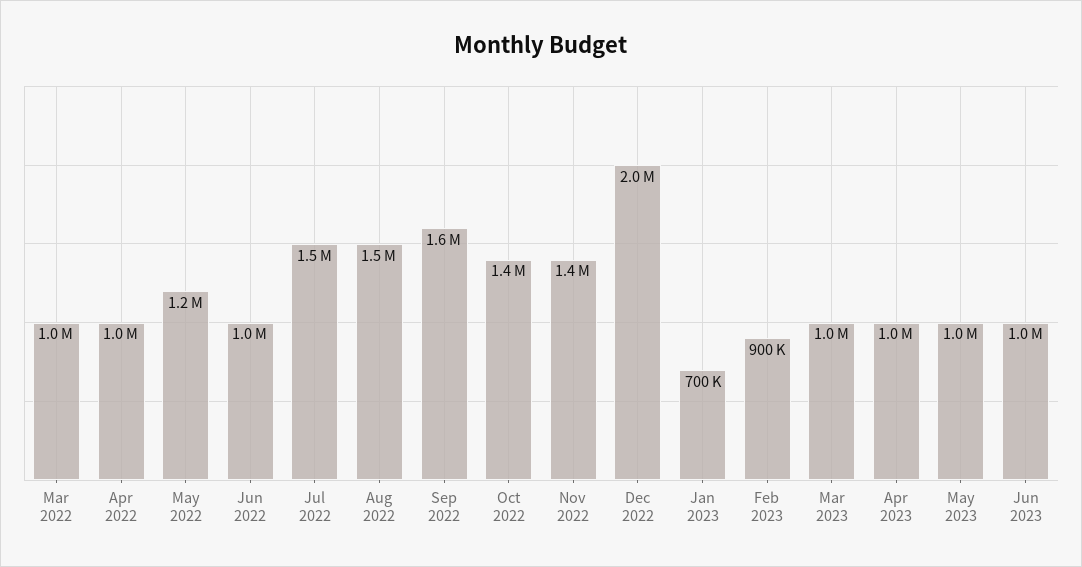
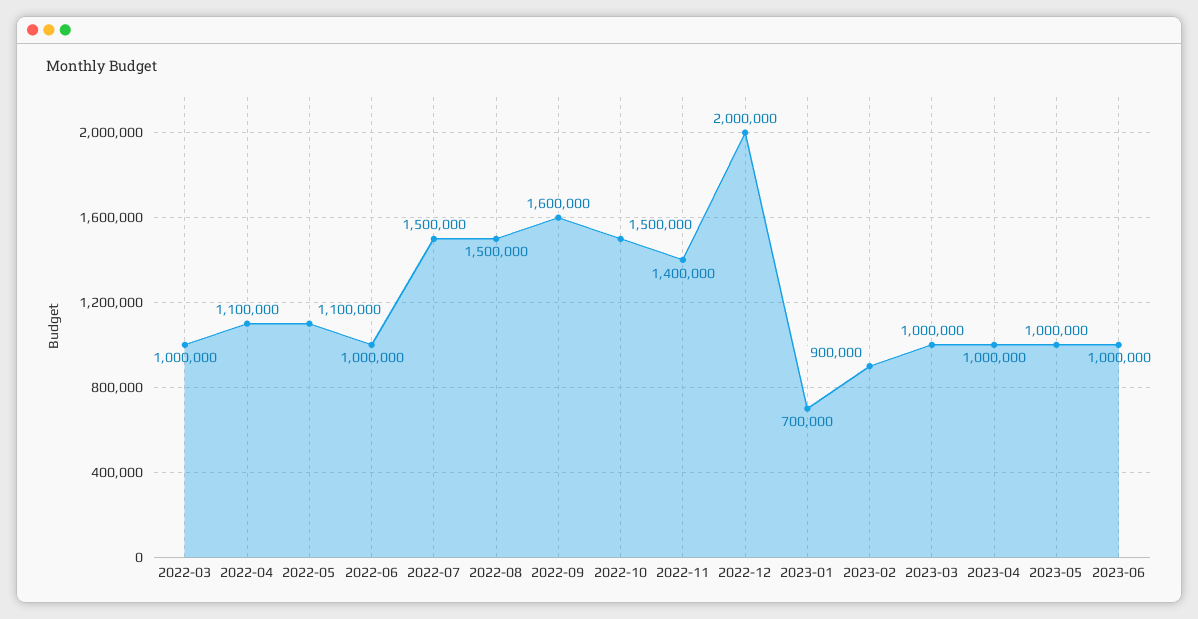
  {
    "Mar 2022": 1000000,
-   "Apr 2022": 1000000,
+   "Apr 2022": 1100000,
-   "May 2022": 1200000,
+   "May 2022": 1100000,
    "Jun 2022": 1000000,
    "Jul 2022": 1500000,
    "Aug 2022": 1500000,
    "Sep 2022": 1600000,
-   "Oct 2022": 1400000,
+   "Oct 2022": 1500000,
    "Nov 2022": 1400000,
    "Dec 2022": 2000000,
    "Jan 2023": 700000,
    "Feb 2023": 900000,
    "Mar 2023": 1000000,
    "Apr 2023": 1000000,
    "May 2023": 1000000,
    "Jun 2023": 1000000
  }

